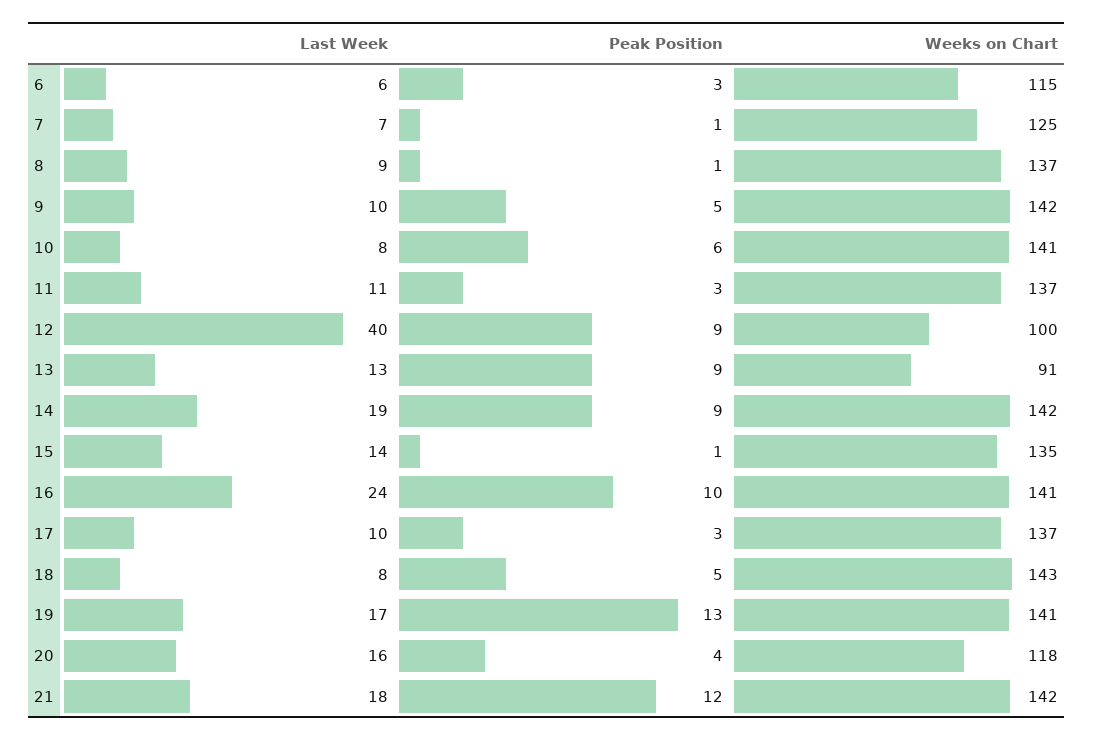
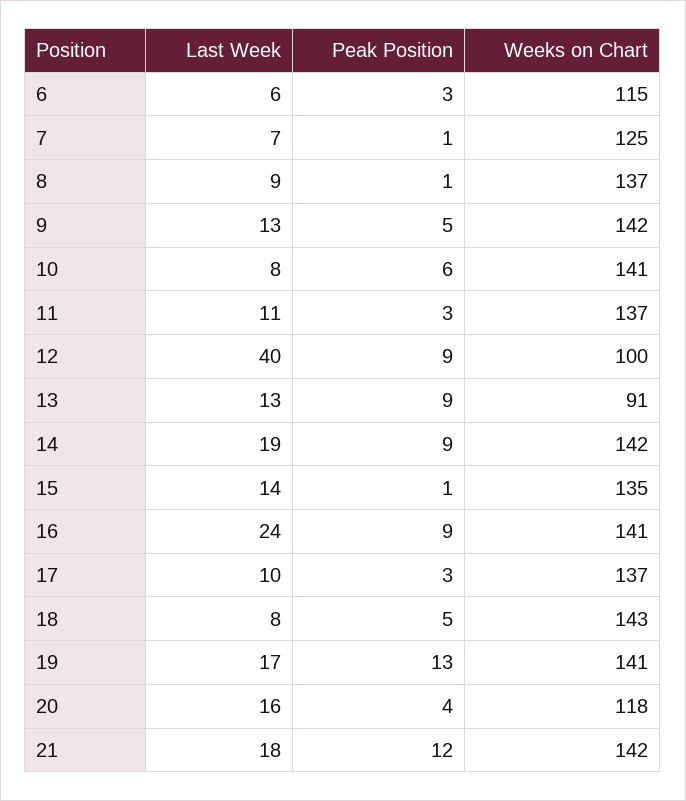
  {
    "Last Week": {
      "6": 6,
      "7": 7,
      "8": 9,
-     "9": 10,
+     "9": 13,
      "10": 8,
      "11": 11,
      "12": 40,
      "13": 13,
      "14": 19,
      "15": 14,
      "16": 24,
      "17": 10,
      "18": 8,
      "19": 17,
      "20": 16,
      "21": 18
    },
    "Peak Position": {
      "6": 3,
      "7": 1,
      "8": 1,
      "9": 5,
      "10": 6,
      "11": 3,
      "12": 9,
      "13": 9,
      "14": 9,
      "15": 1,
-     "16": 10,
+     "16": 9,
      "17": 3,
      "18": 5,
      "19": 13,
      "20": 4,
      "21": 12
    },
    "Weeks on Chart": {
      "6": 115,
      "7": 125,
      "8": 137,
      "9": 142,
      "10": 141,
      "11": 137,
      "12": 100,
      "13": 91,
      "14": 142,
      "15": 135,
      "16": 141,
      "17": 137,
      "18": 143,
      "19": 141,
      "20": 118,
      "21": 142
    }
  }

